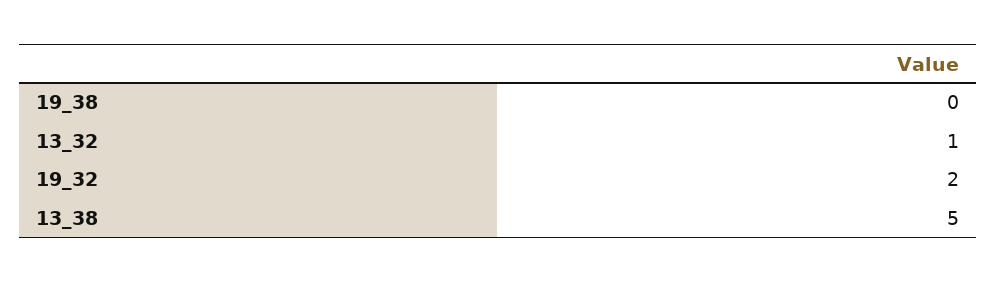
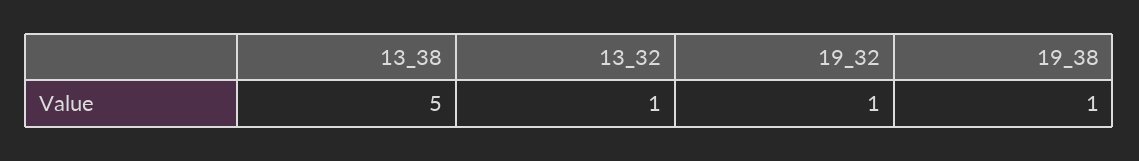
  {
-   "19_38": 0,
+   "19_38": 1,
    "13_32": 1,
-   "19_32": 2,
+   "19_32": 1,
    "13_38": 5
  }

